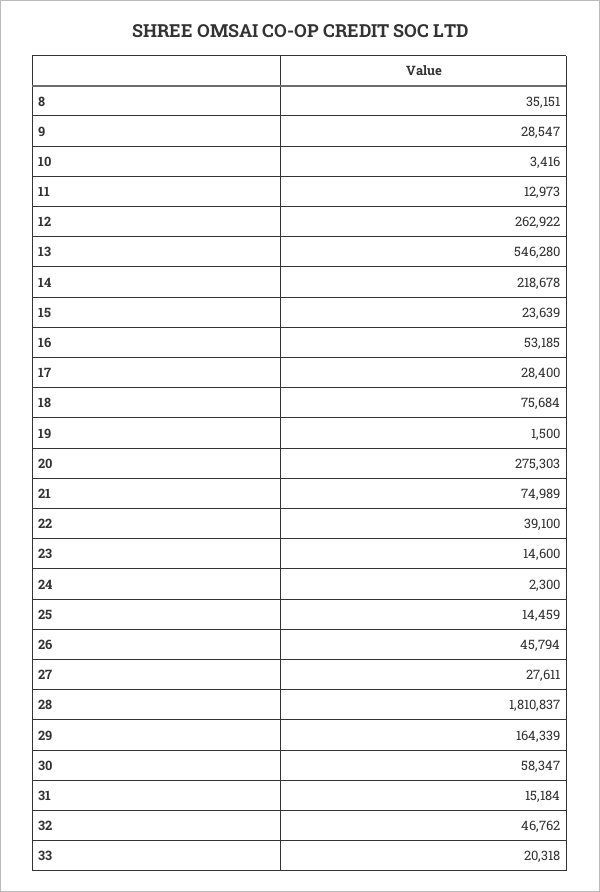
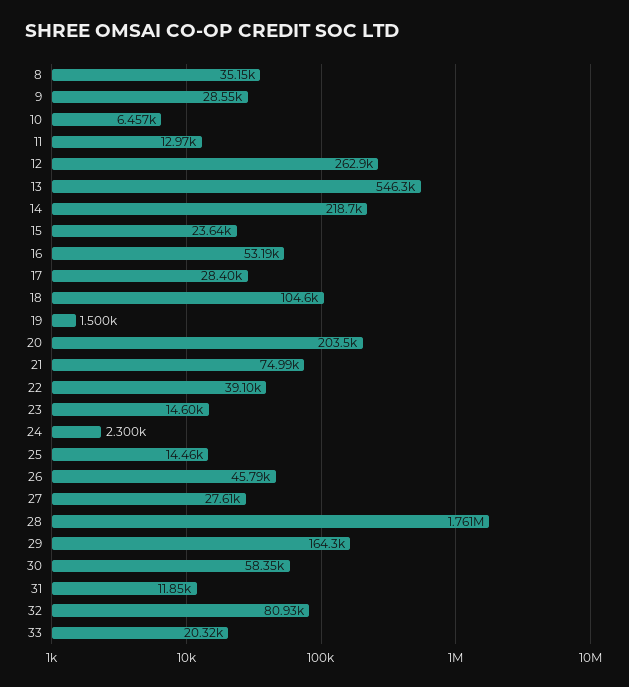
  {
    "8": 35151,
    "9": 28547,
-   "10": 3416,
+   "10": 6457,
    "11": 12973,
    "12": 262922,
    "13": 546280,
    "14": 218678,
    "15": 23639,
    "16": 53185,
    "17": 28400,
-   "18": 75684,
+   "18": 104600,
    "19": 1500,
-   "20": 275303,
+   "20": 203500,
    "21": 74989,
    "22": 39100,
    "23": 14600,
    "24": 2300,
    "25": 14459,
    "26": 45794,
    "27": 27611,
-   "28": 1810837,
+   "28": 1761000,
    "29": 164339,
    "30": 58347,
-   "31": 15184,
+   "31": 11850,
-   "32": 46762,
+   "32": 80930,
    "33": 20318
  }

